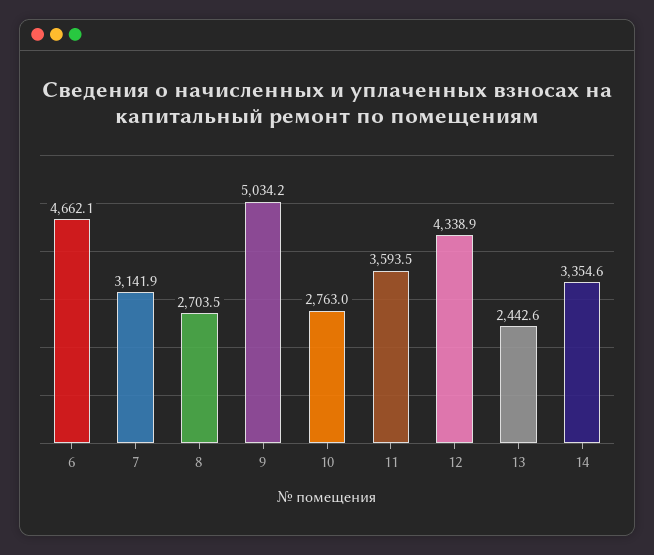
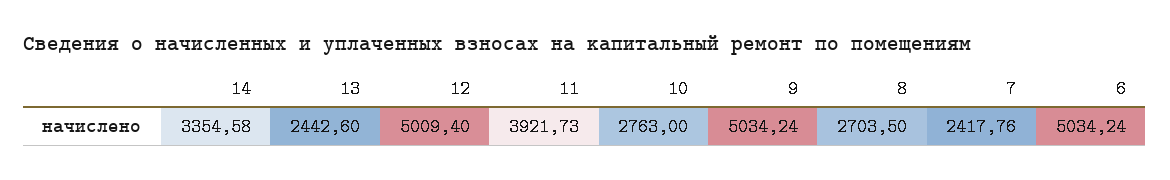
  {
-   "6": 4662.1,
+   "6": 5034.24,
-   "7": 3141.9,
+   "7": 2417.76,
    "8": 2703.5,
    "9": 5034.24,
    "10": 2763,
-   "11": 3593.5,
+   "11": 3921.73,
-   "12": 4338.9,
+   "12": 5009.4,
    "13": 2442.6,
    "14": 3354.58
  }

